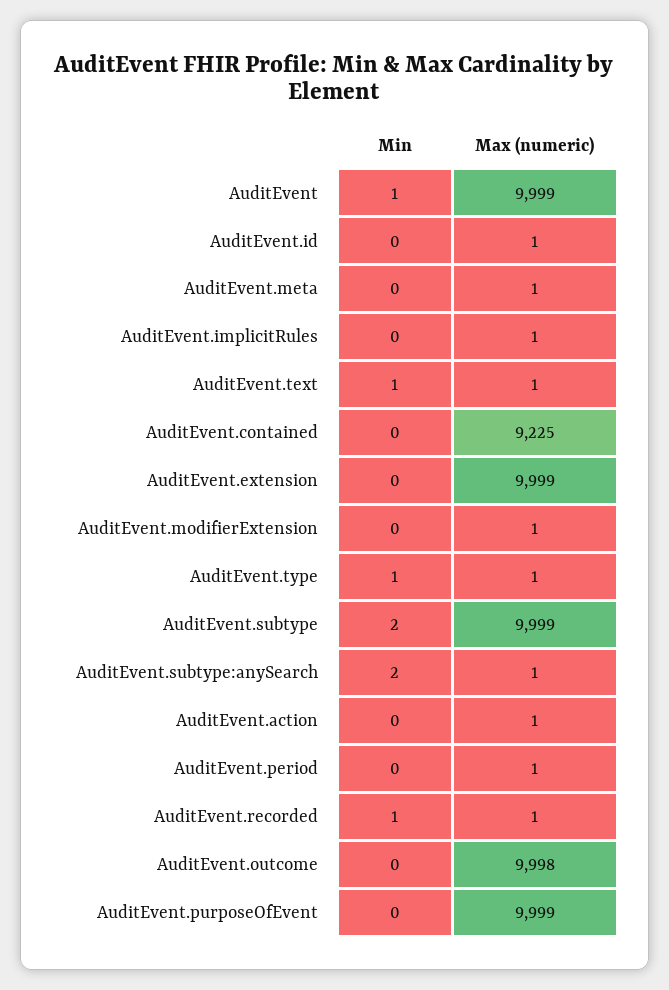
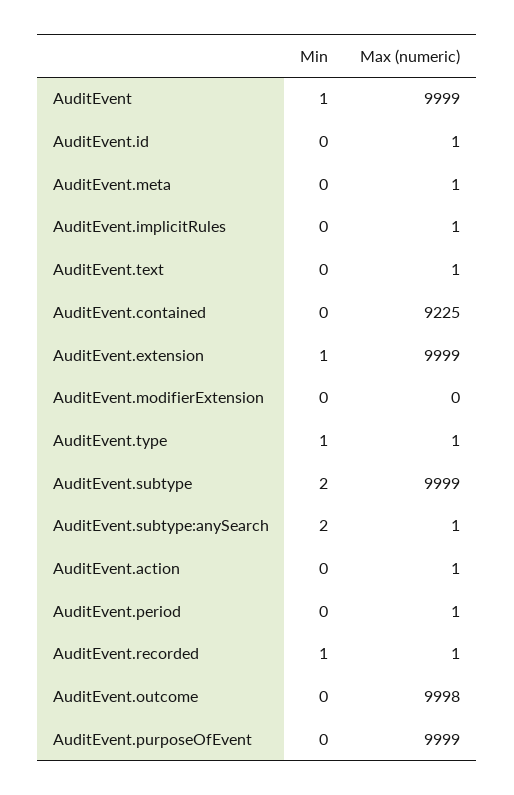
  {
    "Min": {
      "AuditEvent": 1,
      "AuditEvent.id": 0,
      "AuditEvent.meta": 0,
      "AuditEvent.implicitRules": 0,
-     "AuditEvent.text": 1,
+     "AuditEvent.text": 0,
      "AuditEvent.contained": 0,
-     "AuditEvent.extension": 0,
+     "AuditEvent.extension": 1,
      "AuditEvent.modifierExtension": 0,
      "AuditEvent.type": 1,
      "AuditEvent.subtype": 2,
      "AuditEvent.subtype:anySearch": 2,
      "AuditEvent.action": 0,
      "AuditEvent.period": 0,
      "AuditEvent.recorded": 1,
      "AuditEvent.outcome": 0,
      "AuditEvent.purposeOfEvent": 0
    },
    "Max (numeric)": {
      "AuditEvent": 9999,
      "AuditEvent.id": 1,
      "AuditEvent.meta": 1,
      "AuditEvent.implicitRules": 1,
      "AuditEvent.text": 1,
      "AuditEvent.contained": 9225,
      "AuditEvent.extension": 9999,
-     "AuditEvent.modifierExtension": 1,
+     "AuditEvent.modifierExtension": 0,
      "AuditEvent.type": 1,
      "AuditEvent.subtype": 9999,
      "AuditEvent.subtype:anySearch": 1,
      "AuditEvent.action": 1,
      "AuditEvent.period": 1,
      "AuditEvent.recorded": 1,
      "AuditEvent.outcome": 9998,
      "AuditEvent.purposeOfEvent": 9999
    }
  }

